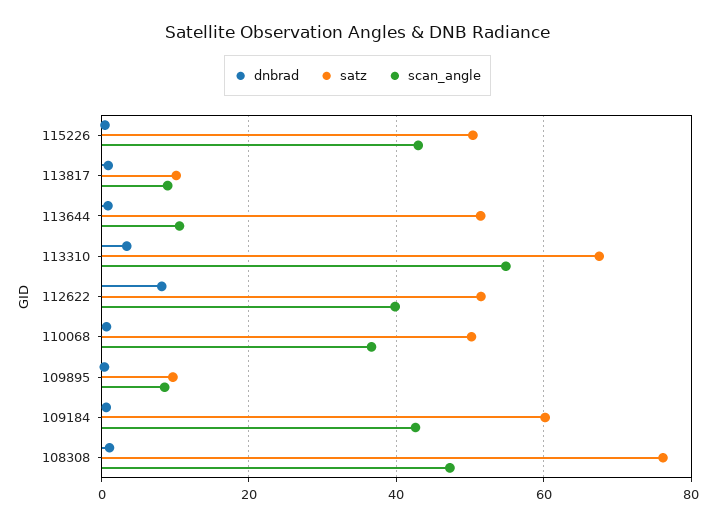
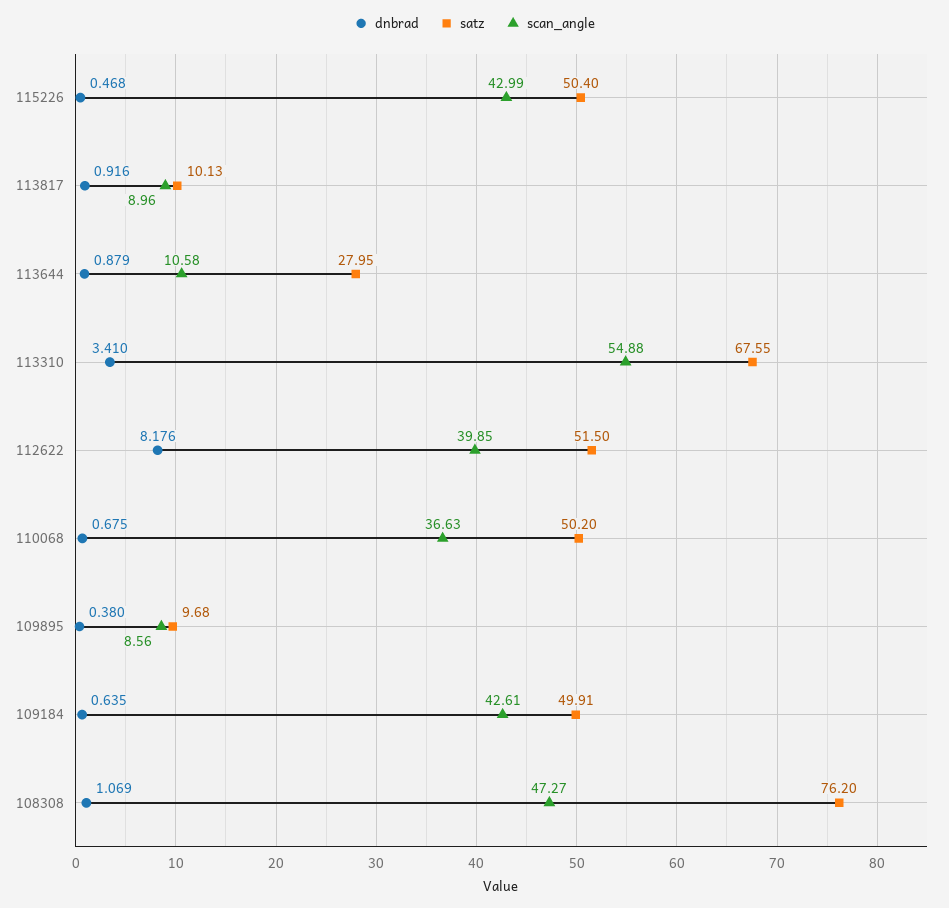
  {
    "dnbrad": {
      "115226": 0.468,
      "113817": 0.916,
      "113644": 0.879,
      "113310": 3.41,
      "112622": 8.176,
      "110068": 0.675,
      "109895": 0.38,
      "109184": 0.635,
      "108308": 1.069
    },
    "satz": {
      "115226": 50.4,
      "113817": 10.13,
-     "113644": 52,
+     "113644": 27.95,
      "113310": 67.55,
      "112622": 51.5,
      "110068": 50.2,
      "109895": 9.68,
-     "109184": 60,
+     "109184": 49.91,
      "108308": 76.2
    },
    "scan_angle": {
      "115226": 42.99,
      "113817": 8.96,
      "113644": 10.58,
      "113310": 54.88,
      "112622": 39.85,
      "110068": 36.63,
      "109895": 8.56,
      "109184": 42.61,
      "108308": 47.27
    }
  }

